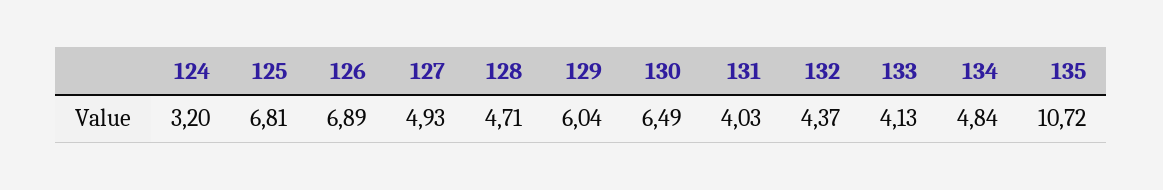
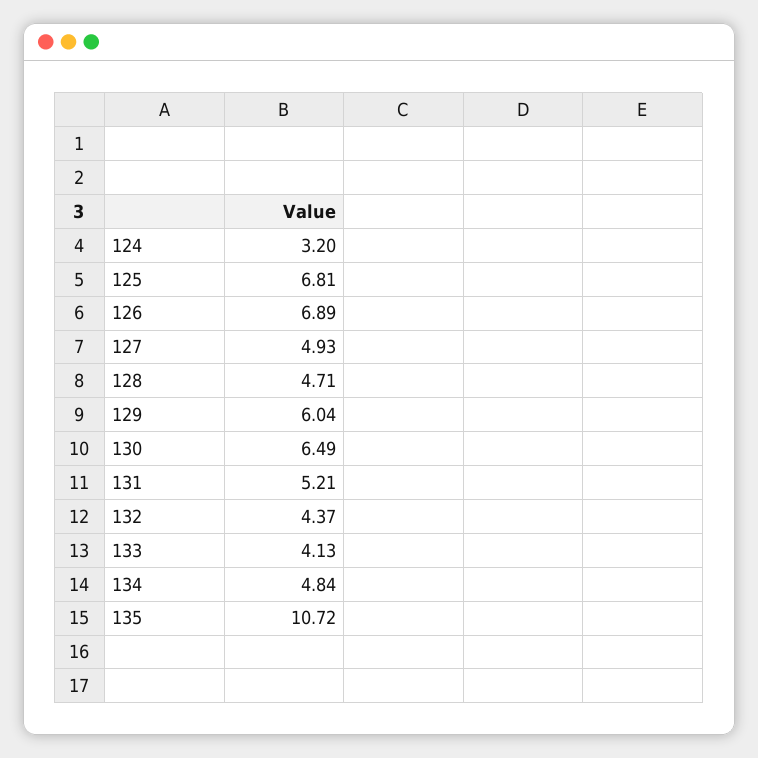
  {
    "124": 3.2,
    "125": 6.81,
    "126": 6.89,
    "127": 4.93,
    "128": 4.71,
    "129": 6.04,
    "130": 6.49,
-   "131": 4.03,
+   "131": 5.21,
    "132": 4.37,
    "133": 4.13,
    "134": 4.84,
    "135": 10.72
  }

